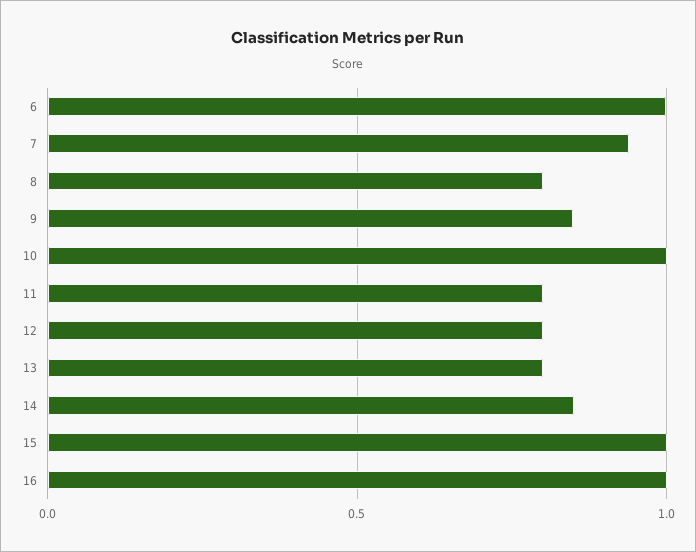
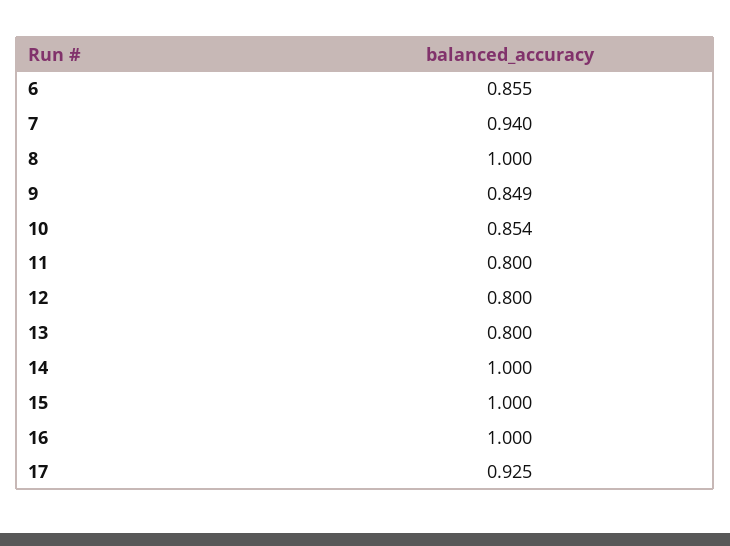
  {
-   "6": 1,
+   "6": 0.855,
    "7": 0.94,
-   "8": 0.8,
+   "8": 1,
    "9": 0.849,
-   "10": 1,
+   "10": 0.854,
    "11": 0.8,
    "12": 0.8,
    "13": 0.8,
-   "14": 0.85,
+   "14": 1,
    "15": 1,
-   "16": 1
+   "16": 1,
+   "17": 0.925
  }

